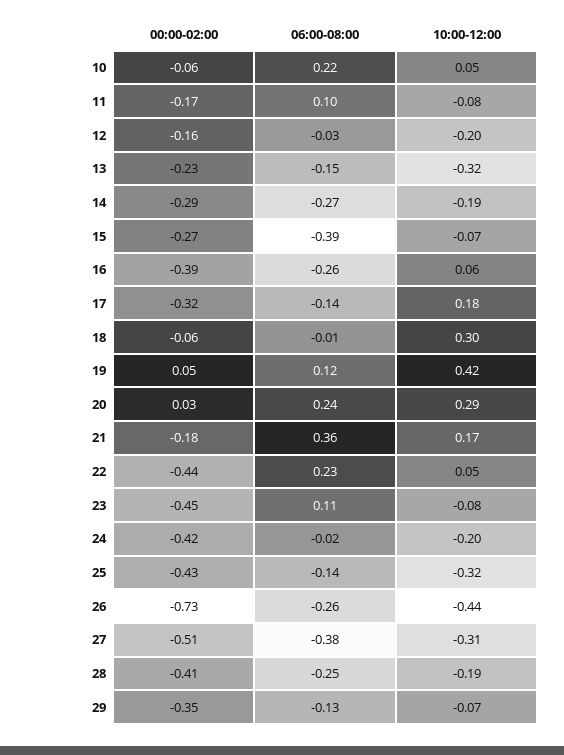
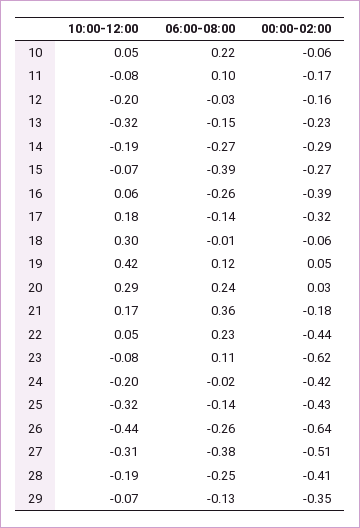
  {
    "00:00-02:00": {
      "10": -0.06,
      "11": -0.17,
      "12": -0.16,
      "13": -0.23,
      "14": -0.29,
      "15": -0.27,
      "16": -0.39,
      "17": -0.32,
      "18": -0.06,
      "19": 0.05,
      "20": 0.03,
      "21": -0.18,
      "22": -0.44,
-     "23": -0.45,
+     "23": -0.62,
      "24": -0.42,
      "25": -0.43,
-     "26": -0.73,
+     "26": -0.64,
      "27": -0.51,
      "28": -0.41,
      "29": -0.35
    },
    "06:00-08:00": {
      "10": 0.22,
      "11": 0.1,
      "12": -0.03,
      "13": -0.15,
      "14": -0.27,
      "15": -0.39,
      "16": -0.26,
      "17": -0.14,
      "18": -0.01,
      "19": 0.12,
      "20": 0.24,
      "21": 0.36,
      "22": 0.23,
      "23": 0.11,
      "24": -0.02,
      "25": -0.14,
      "26": -0.26,
      "27": -0.38,
      "28": -0.25,
      "29": -0.13
    },
    "10:00-12:00": {
      "10": 0.05,
      "11": -0.08,
      "12": -0.2,
      "13": -0.32,
      "14": -0.19,
      "15": -0.07,
      "16": 0.06,
      "17": 0.18,
      "18": 0.3,
      "19": 0.42,
      "20": 0.29,
      "21": 0.17,
      "22": 0.05,
      "23": -0.08,
      "24": -0.2,
      "25": -0.32,
      "26": -0.44,
      "27": -0.31,
      "28": -0.19,
      "29": -0.07
    }
  }

